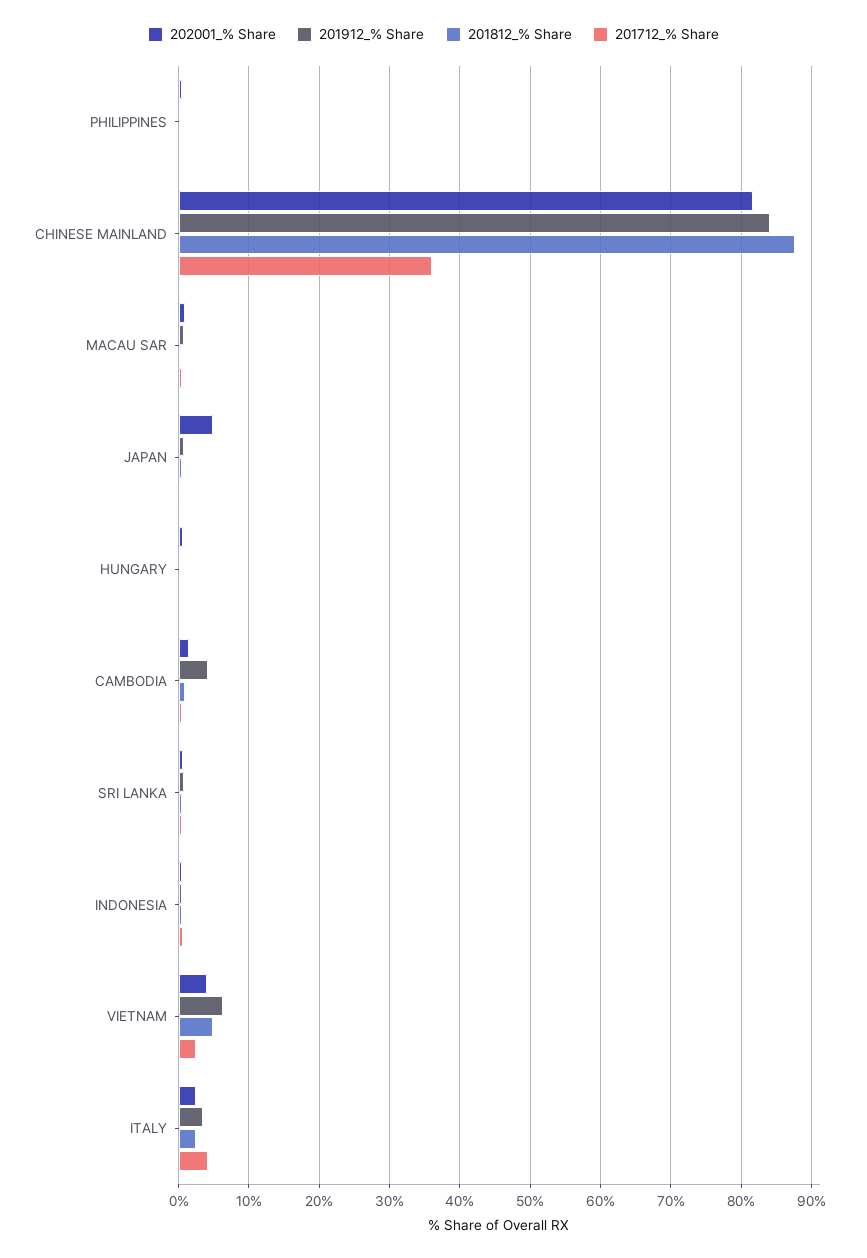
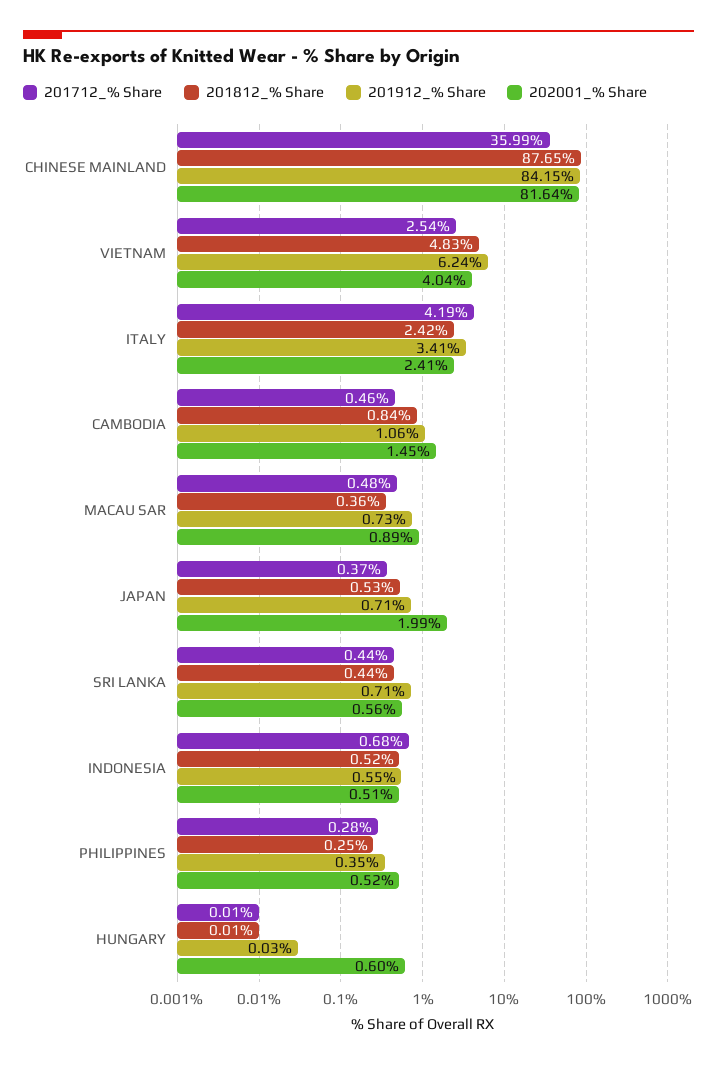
  {
    "202001_% Share": {
      "PHILIPPINES": 0.52,
      "CHINESE MAINLAND": 81.64,
      "MACAU SAR": 0.89,
-     "JAPAN": 5,
+     "JAPAN": 1.99,
      "HUNGARY": 0.6,
      "CAMBODIA": 1.45,
      "SRI LANKA": 0.56,
      "INDONESIA": 0.51,
      "VIETNAM": 4.04,
      "ITALY": 2.41
    },
    "201912_% Share": {
      "PHILIPPINES": 0.35,
      "CHINESE MAINLAND": 84.15,
      "MACAU SAR": 0.73,
      "JAPAN": 0.71,
      "HUNGARY": 0.03,
-     "CAMBODIA": 4,
+     "CAMBODIA": 1.06,
      "SRI LANKA": 0.71,
      "INDONESIA": 0.55,
      "VIETNAM": 6.24,
      "ITALY": 3.41
    },
    "201812_% Share": {
      "PHILIPPINES": 0.25,
      "CHINESE MAINLAND": 87.65,
      "MACAU SAR": 0.36,
      "JAPAN": 0.53,
      "HUNGARY": 0.01,
      "CAMBODIA": 0.84,
      "SRI LANKA": 0.44,
      "INDONESIA": 0.52,
      "VIETNAM": 4.83,
      "ITALY": 2.42
    },
    "201712_% Share": {
      "PHILIPPINES": 0.28,
      "CHINESE MAINLAND": 35.99,
      "MACAU SAR": 0.48,
      "JAPAN": 0.37,
      "HUNGARY": 0.01,
      "CAMBODIA": 0.46,
      "SRI LANKA": 0.44,
      "INDONESIA": 0.68,
      "VIETNAM": 2.54,
      "ITALY": 4.19
    }
  }

